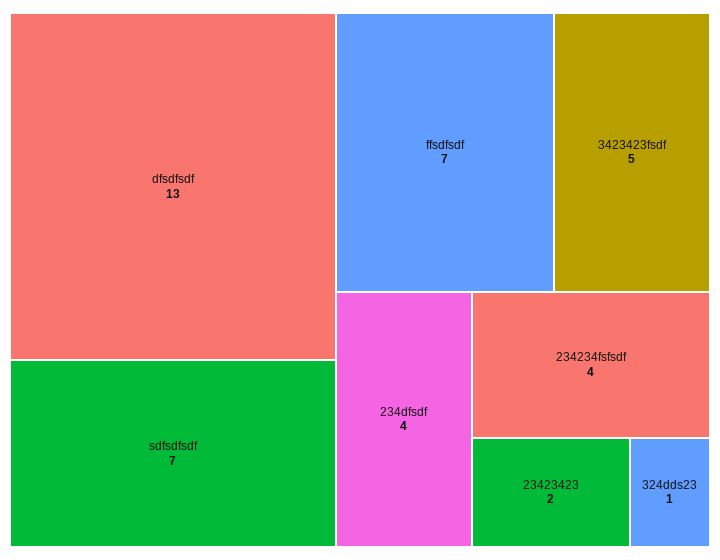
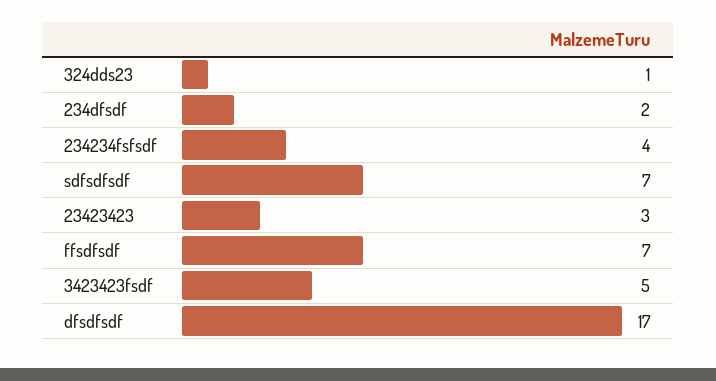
  {
-   "dfsdfsdf": 13,
+   "dfsdfsdf": 17,
    "sdfsdfsdf": 7,
    "ffsdfsdf": 7,
    "3423423fsdf": 5,
-   "234dfsdf": 4,
+   "234dfsdf": 2,
    "234234fsfsdf": 4,
-   "23423423": 2,
+   "23423423": 3,
    "324dds23": 1
  }

